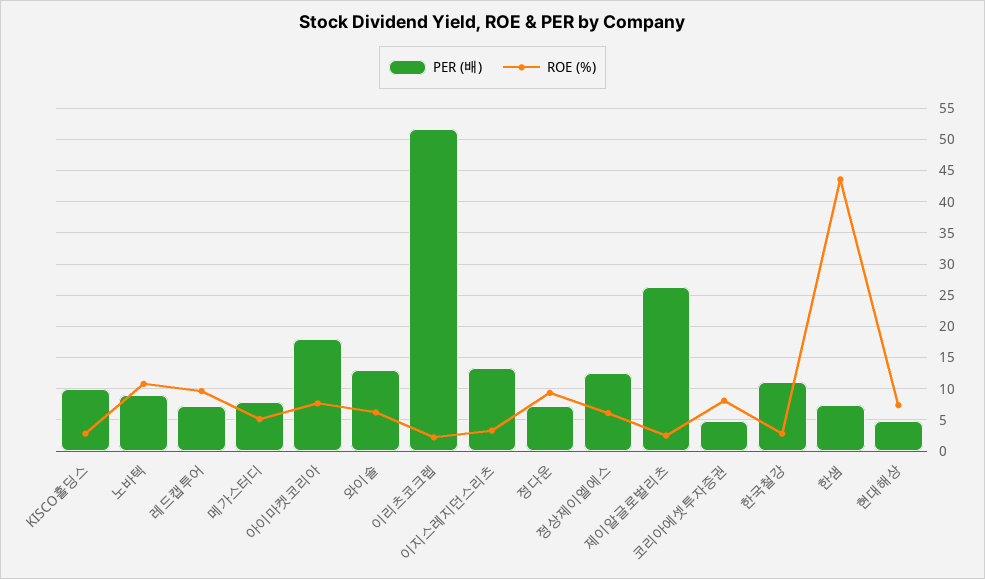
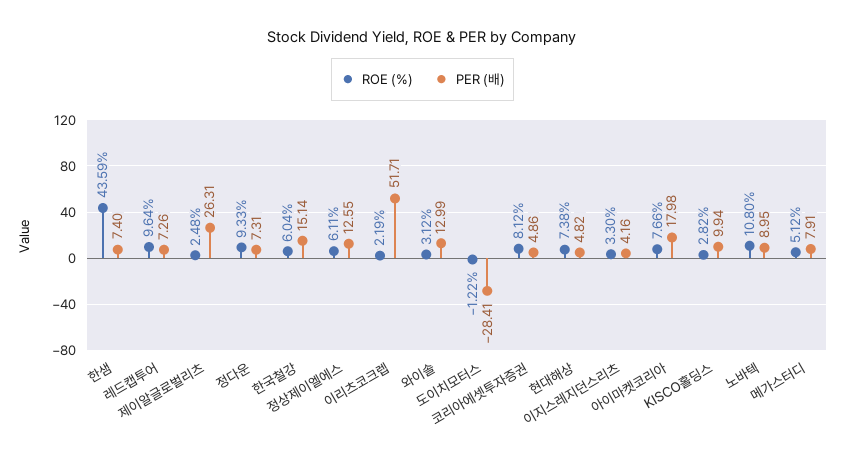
  {
    "PER (배)": {
      "KISCO홀딩스": 9.94,
      "노바텍": 8.95,
      "레드캡투어": 7.26,
      "메가스터디": 7.91,
      "아이마켓코리아": 17.98,
      "와이솔": 12.99,
      "이리츠코크렙": 51.71,
-     "이지스레지던스리츠": 13,
+     "이지스레지던스리츠": 4.16,
      "정다운": 7.31,
      "정상제이엘에스": 12.55,
      "제이알글로벌리츠": 26.31,
      "코리아에셋투자증권": 4.86,
-     "한국철강": 11,
+     "한국철강": 15.14,
      "한샘": 7.4,
-     "현대해상": 4.82
+     "현대해상": 4.82,
+     "도이치모터스": -28.41
    },
    "ROE (%)": {
      "KISCO홀딩스": 2.82,
      "노바텍": 10.8,
      "레드캡투어": 9.64,
      "메가스터디": 5.12,
      "아이마켓코리아": 7.66,
-     "와이솔": 6,
+     "와이솔": 3.12,
      "이리츠코크렙": 2.19,
      "이지스레지던스리츠": 3.3,
      "정다운": 9.33,
      "정상제이엘에스": 6.11,
      "제이알글로벌리츠": 2.48,
      "코리아에셋투자증권": 8.12,
-     "한국철강": 3,
+     "한국철강": 6.04,
      "한샘": 43.59,
-     "현대해상": 7.38
+     "현대해상": 7.38,
+     "도이치모터스": -1.22
    }
  }

